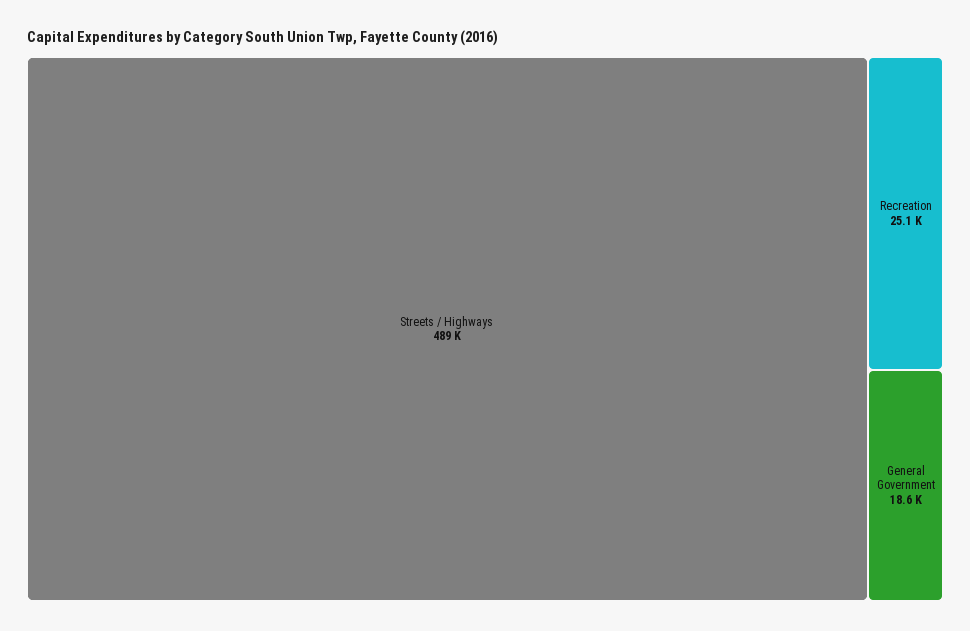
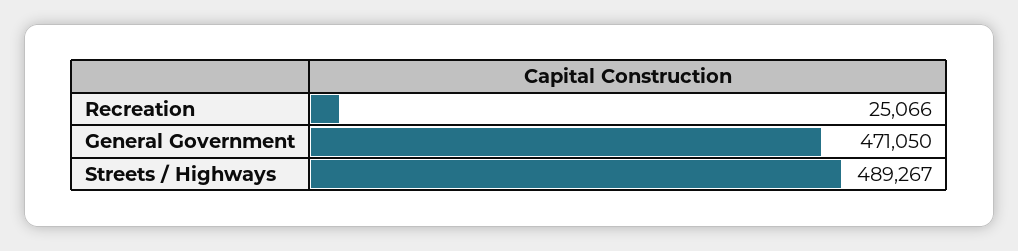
  {
    "Streets / Highways": 489267,
    "Recreation": 25066,
-   "General Government": 18600
+   "General Government": 471050
  }

